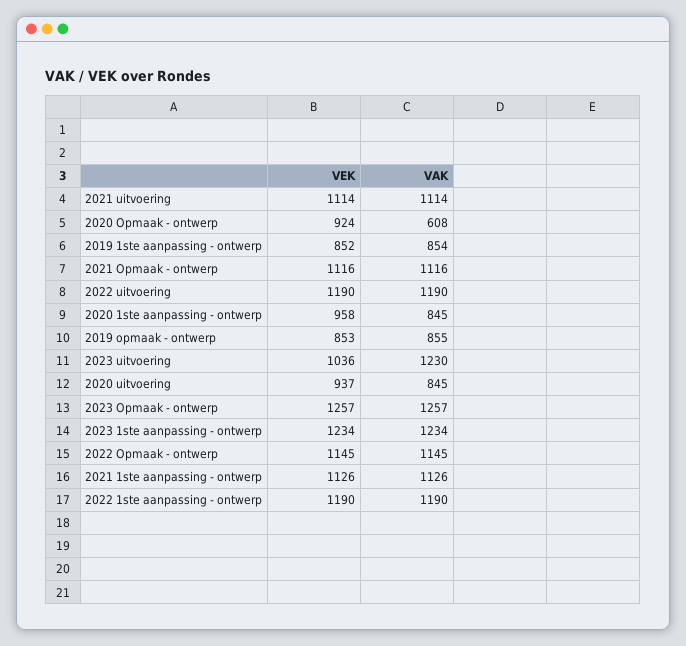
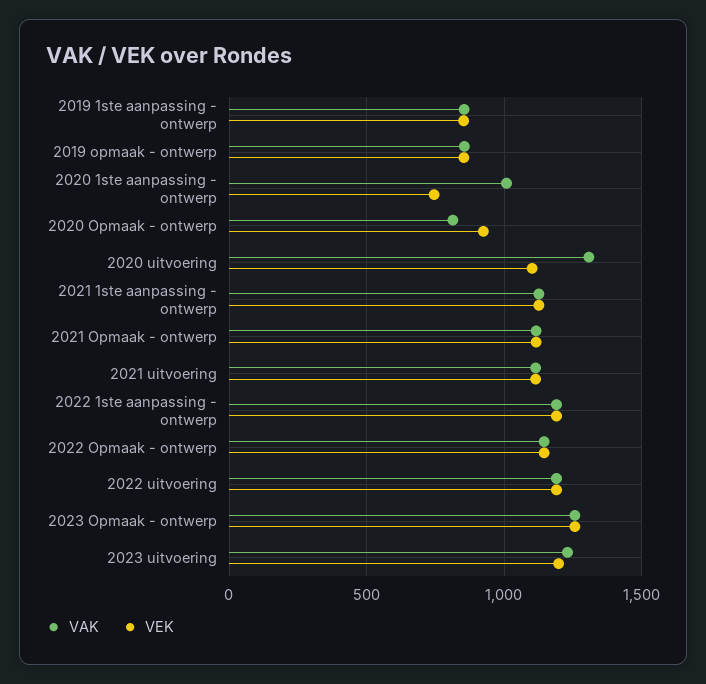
  {
    "VEK": {
      "2021 uitvoering": 1114,
      "2020 Opmaak - ontwerp": 924,
      "2019 1ste aanpassing - ontwerp": 852,
      "2021 Opmaak - ontwerp": 1116,
      "2022 uitvoering": 1190,
-     "2020 1ste aanpassing - ontwerp": 958,
+     "2020 1ste aanpassing - ontwerp": 750,
      "2019 opmaak - ontwerp": 853,
-     "2023 uitvoering": 1036,
+     "2023 uitvoering": 1200,
-     "2020 uitvoering": 937,
+     "2020 uitvoering": 1100,
      "2023 Opmaak - ontwerp": 1257,
-     "2023 1ste aanpassing - ontwerp": 1234,
      "2022 Opmaak - ontwerp": 1145,
      "2021 1ste aanpassing - ontwerp": 1126,
      "2022 1ste aanpassing - ontwerp": 1190
    },
    "VAK": {
      "2021 uitvoering": 1114,
-     "2020 Opmaak - ontwerp": 608,
+     "2020 Opmaak - ontwerp": 800,
      "2019 1ste aanpassing - ontwerp": 854,
      "2021 Opmaak - ontwerp": 1116,
      "2022 uitvoering": 1190,
-     "2020 1ste aanpassing - ontwerp": 845,
+     "2020 1ste aanpassing - ontwerp": 1000,
      "2019 opmaak - ontwerp": 855,
      "2023 uitvoering": 1230,
-     "2020 uitvoering": 845,
+     "2020 uitvoering": 1300,
      "2023 Opmaak - ontwerp": 1257,
-     "2023 1ste aanpassing - ontwerp": 1234,
      "2022 Opmaak - ontwerp": 1145,
      "2021 1ste aanpassing - ontwerp": 1126,
      "2022 1ste aanpassing - ontwerp": 1190
    }
  }

